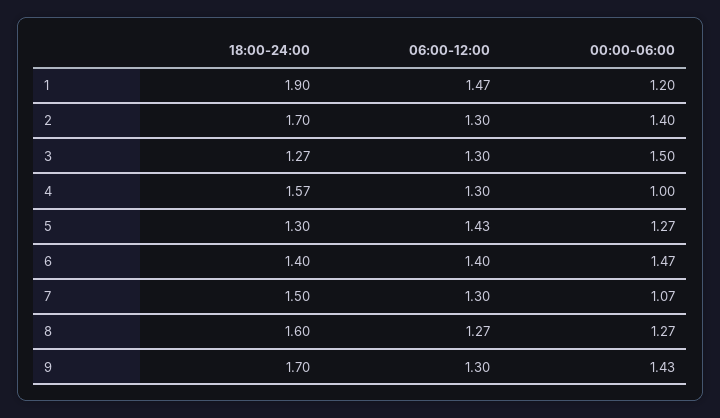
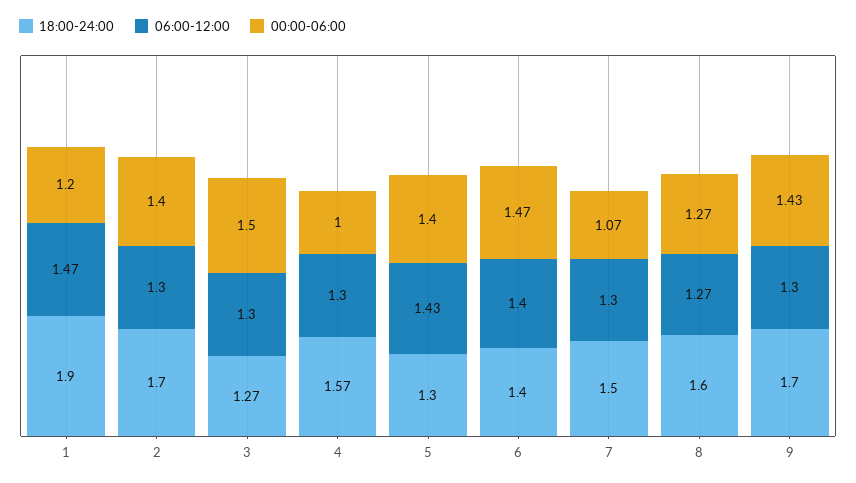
  {
    "18:00-24:00": {
      "1": 1.9,
      "2": 1.7,
      "3": 1.27,
      "4": 1.57,
      "5": 1.3,
      "6": 1.4,
      "7": 1.5,
      "8": 1.6,
      "9": 1.7
    },
    "06:00-12:00": {
      "1": 1.47,
      "2": 1.3,
      "3": 1.3,
      "4": 1.3,
      "5": 1.43,
      "6": 1.4,
      "7": 1.3,
      "8": 1.27,
      "9": 1.3
    },
    "00:00-06:00": {
      "1": 1.2,
      "2": 1.4,
      "3": 1.5,
      "4": 1,
-     "5": 1.27,
+     "5": 1.4,
      "6": 1.47,
      "7": 1.07,
      "8": 1.27,
      "9": 1.43
    }
  }

